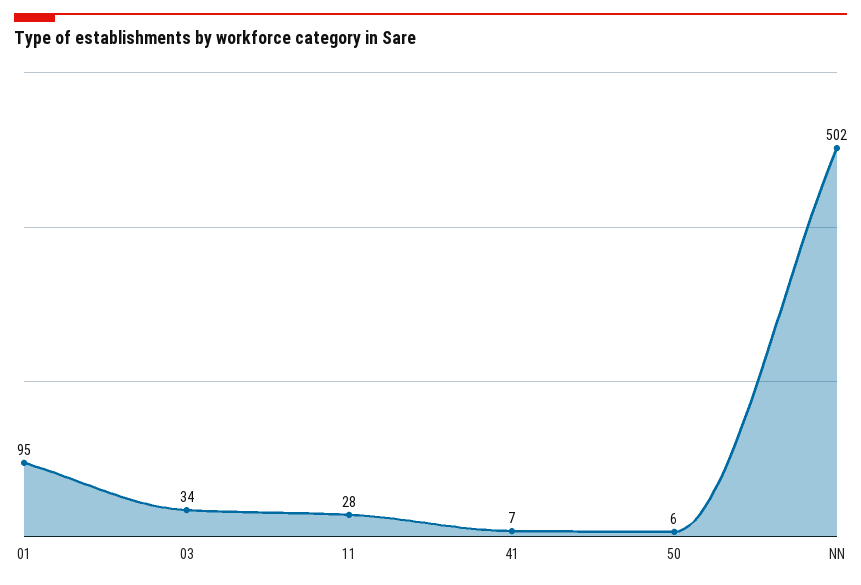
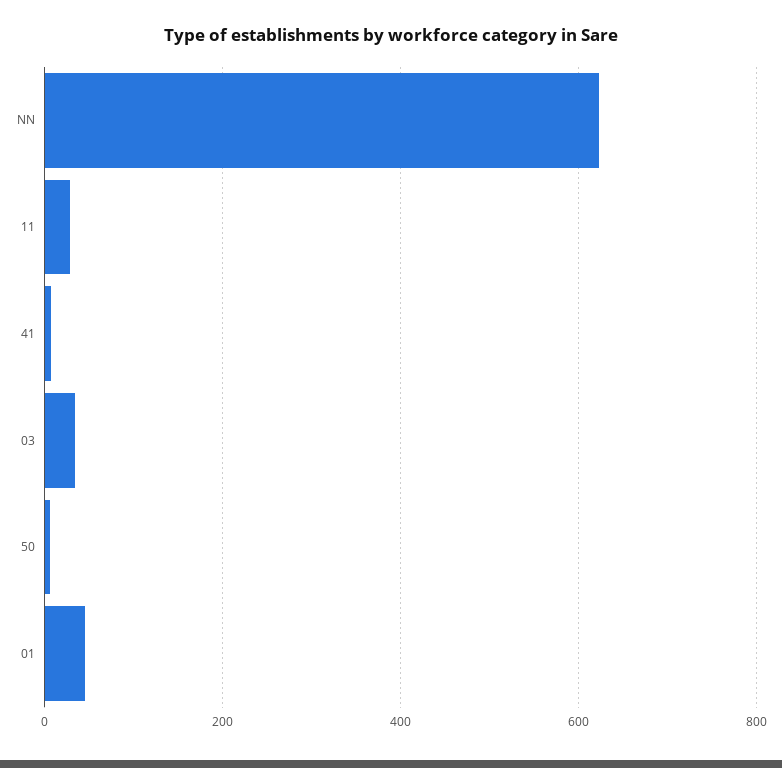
  {
-   "01": 95,
+   "01": 40,
    "03": 34,
    "11": 28,
    "41": 7,
    "50": 6,
-   "NN": 502
+   "NN": 620
  }

